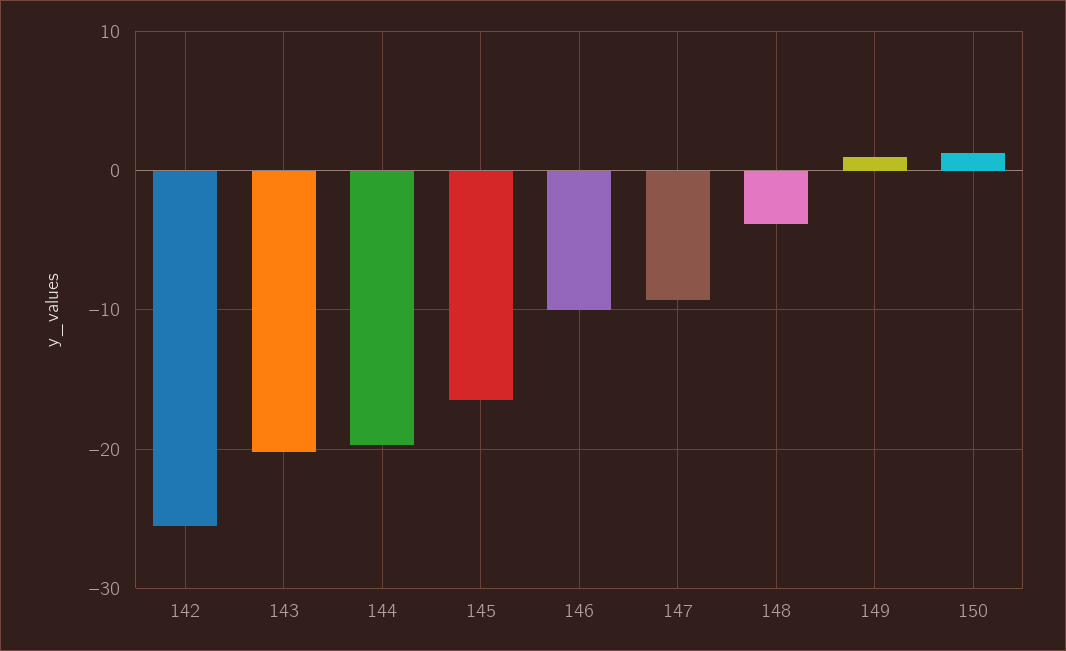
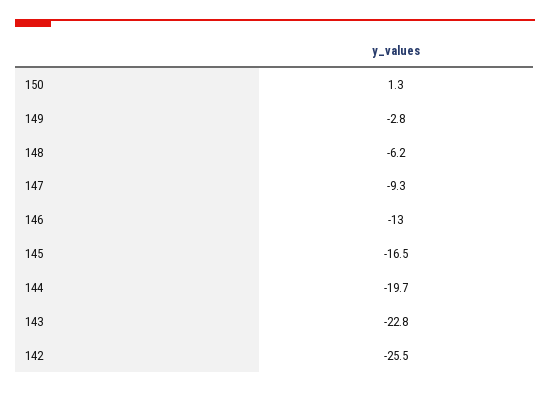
  {
    "142": -25.5,
-   "143": -20,
+   "143": -22.8,
    "144": -19.7,
    "145": -16.5,
-   "146": -10,
+   "146": -13,
    "147": -9.3,
-   "148": -4,
+   "148": -6.2,
-   "149": 1,
+   "149": -2.8,
    "150": 1.3
  }

